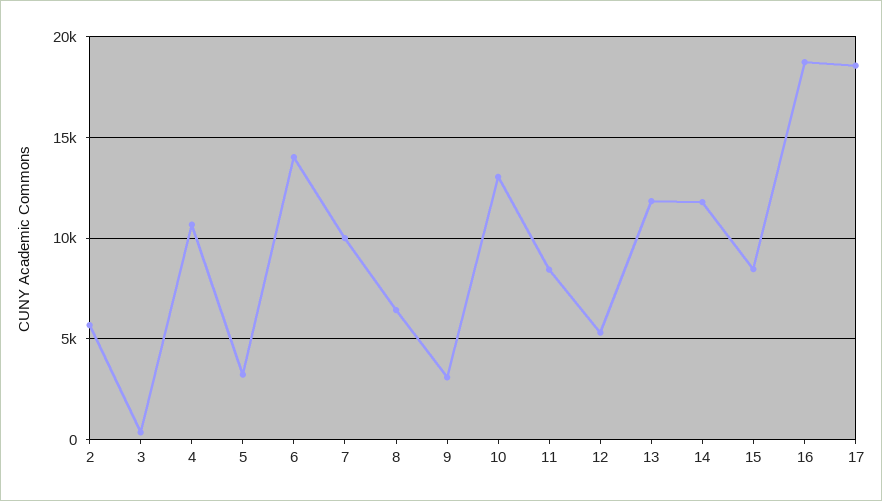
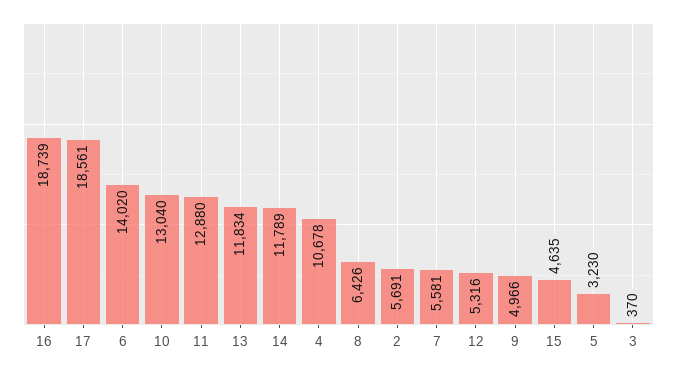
  {
    "2": 5691,
    "3": 370,
    "4": 10678,
    "5": 3230,
    "6": 14020,
-   "7": 10000,
+   "7": 5581,
    "8": 6426,
-   "9": 3000,
+   "9": 4966,
    "10": 13040,
-   "11": 8500,
+   "11": 12880,
    "12": 5316,
    "13": 11834,
    "14": 11789,
-   "15": 8500,
+   "15": 4635,
    "16": 18739,
    "17": 18561
  }

